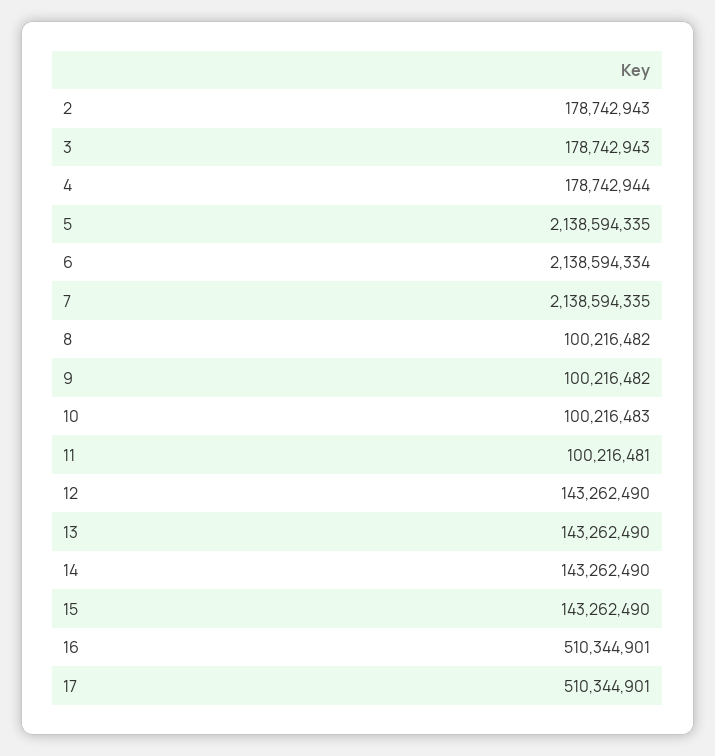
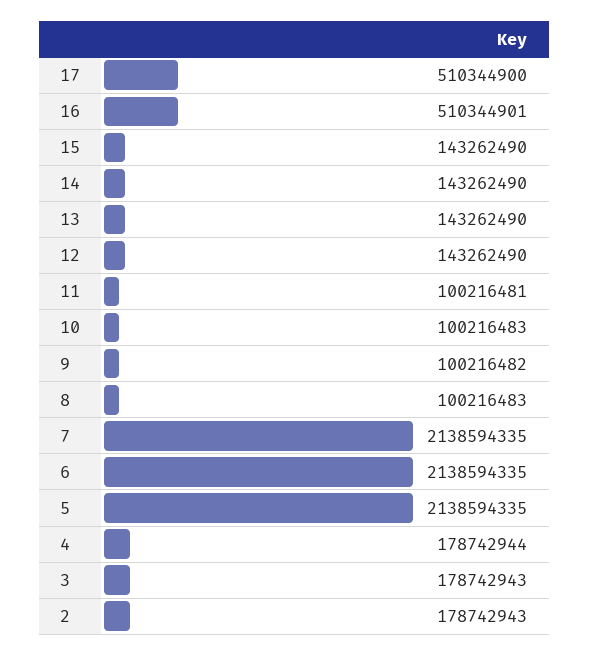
  {
    "2": 178742943,
    "3": 178742943,
    "4": 178742944,
    "5": 2138594335,
-   "6": 2138594334,
+   "6": 2138594335,
    "7": 2138594335,
-   "8": 100216482,
+   "8": 100216483,
    "9": 100216482,
    "10": 100216483,
    "11": 100216481,
    "12": 143262490,
    "13": 143262490,
    "14": 143262490,
    "15": 143262490,
    "16": 510344901,
-   "17": 510344901
+   "17": 510344900
  }

